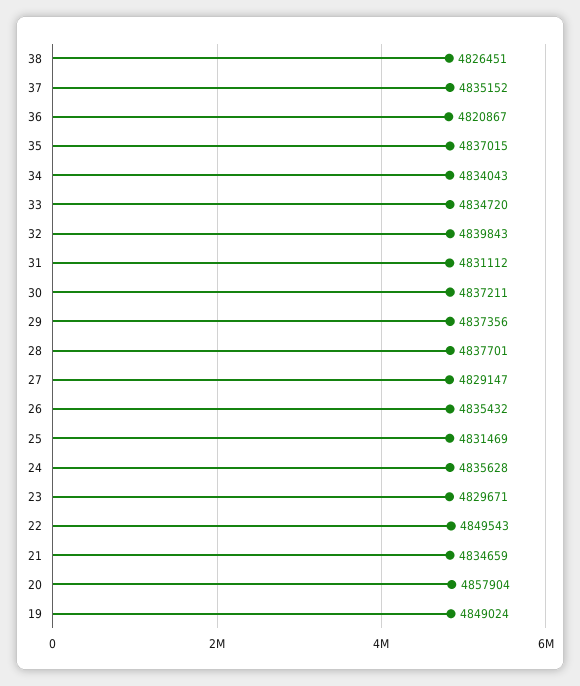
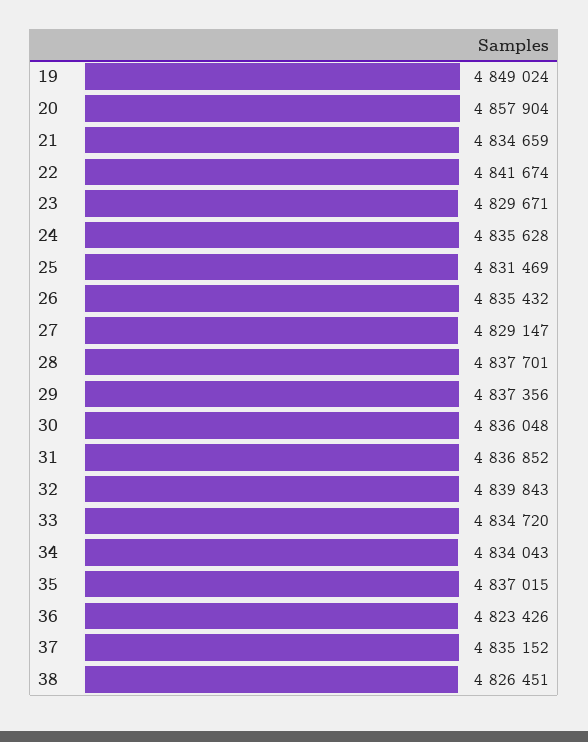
  {
    "38": 4826451,
    "37": 4835152,
-   "36": 4820867,
+   "36": 4823426,
    "35": 4837015,
    "34": 4834043,
    "33": 4834720,
    "32": 4839843,
-   "31": 4831112,
+   "31": 4836852,
-   "30": 4837211,
+   "30": 4836048,
    "29": 4837356,
    "28": 4837701,
    "27": 4829147,
    "26": 4835432,
    "25": 4831469,
    "24": 4835628,
    "23": 4829671,
-   "22": 4849543,
+   "22": 4841674,
    "21": 4834659,
    "20": 4857904,
    "19": 4849024
  }

